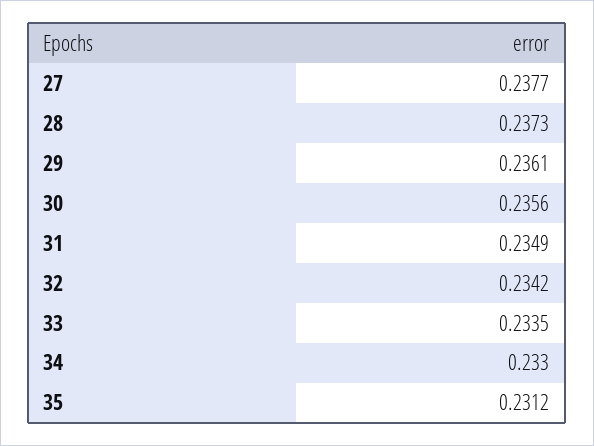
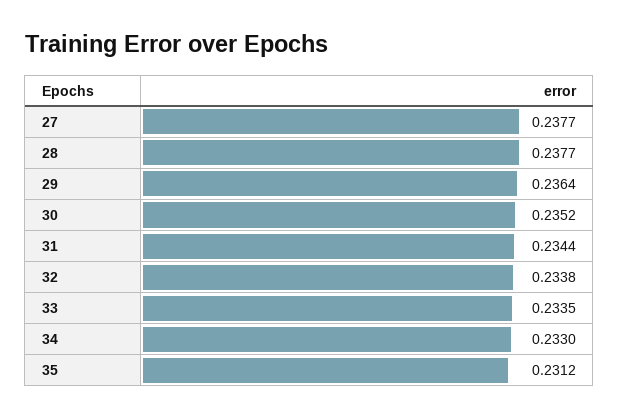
  {
    "27": 0.2377,
-   "28": 0.2373,
+   "28": 0.2377,
-   "29": 0.2361,
+   "29": 0.2364,
-   "30": 0.2356,
+   "30": 0.2352,
-   "31": 0.2349,
+   "31": 0.2344,
-   "32": 0.2342,
+   "32": 0.2338,
    "33": 0.2335,
    "34": 0.233,
    "35": 0.2312
  }

